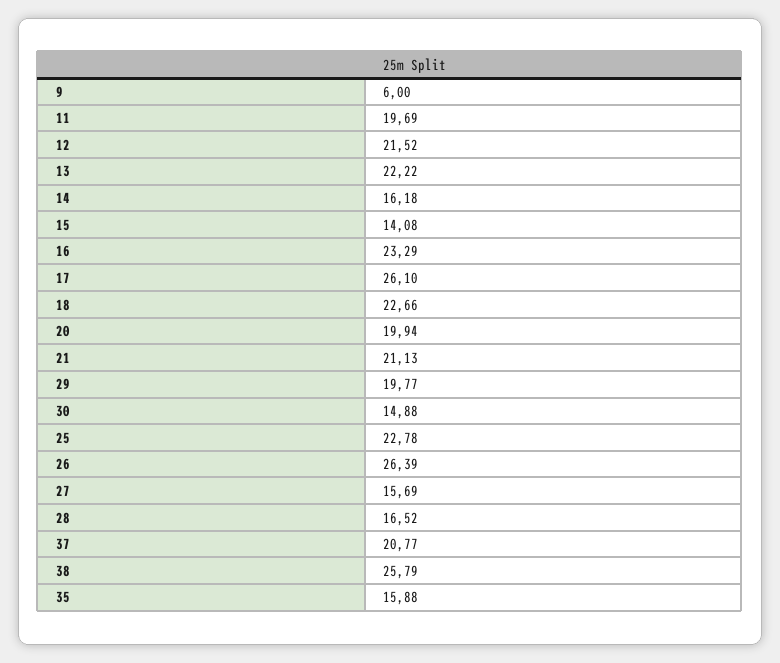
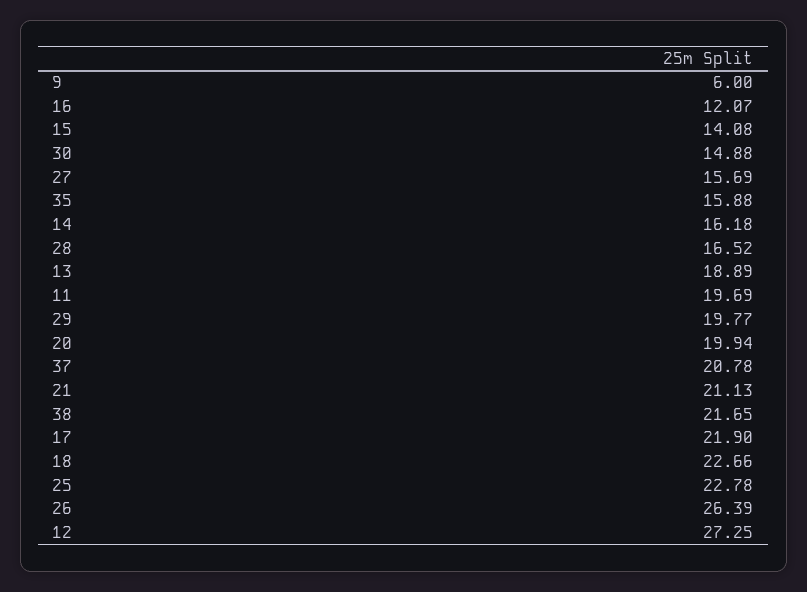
  {
    "9": 6,
    "11": 19.69,
-   "12": 21.52,
+   "12": 27.25,
-   "13": 22.22,
+   "13": 18.89,
    "14": 16.18,
    "15": 14.08,
-   "16": 23.29,
+   "16": 12.07,
-   "17": 26.1,
+   "17": 21.9,
    "18": 22.66,
    "20": 19.94,
    "21": 21.13,
    "29": 19.77,
    "30": 14.88,
    "25": 22.78,
    "26": 26.39,
    "27": 15.69,
    "28": 16.52,
-   "37": 20.77,
+   "37": 20.78,
-   "38": 25.79,
+   "38": 21.65,
    "35": 15.88
  }

